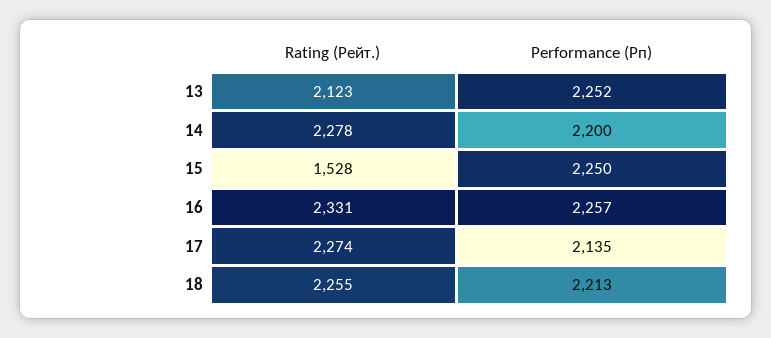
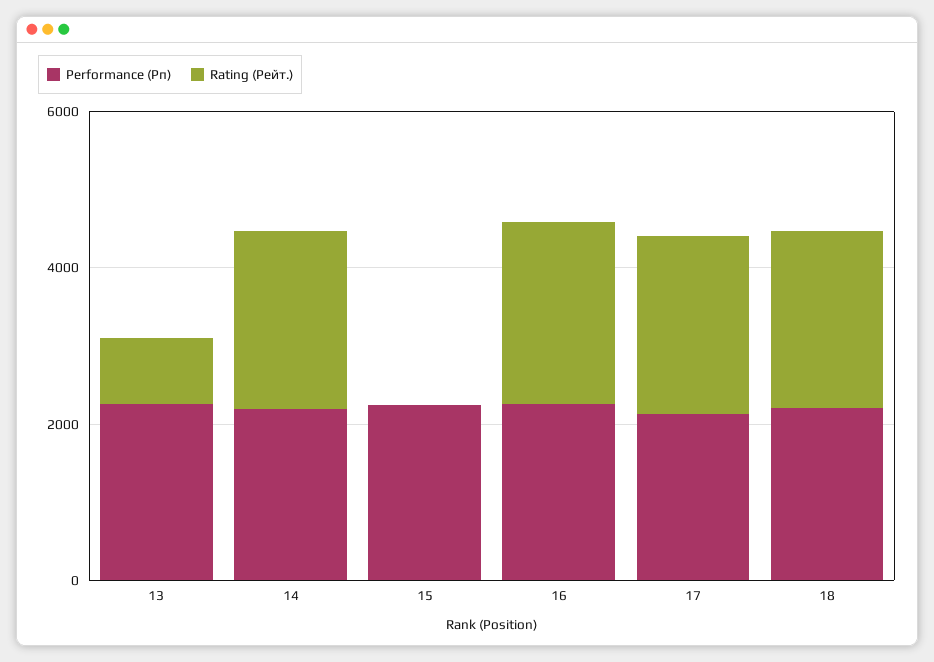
  {
    "Rating (Рейт.)": {
-     "13": 2123,
+     "13": 1000,
      "14": 2278,
-     "15": 1528,
+     "15": 0,
      "16": 2331,
      "17": 2274,
      "18": 2255
    },
    "Performance (Рп)": {
      "13": 2252,
      "14": 2200,
      "15": 2250,
      "16": 2257,
      "17": 2135,
      "18": 2213
    }
  }

